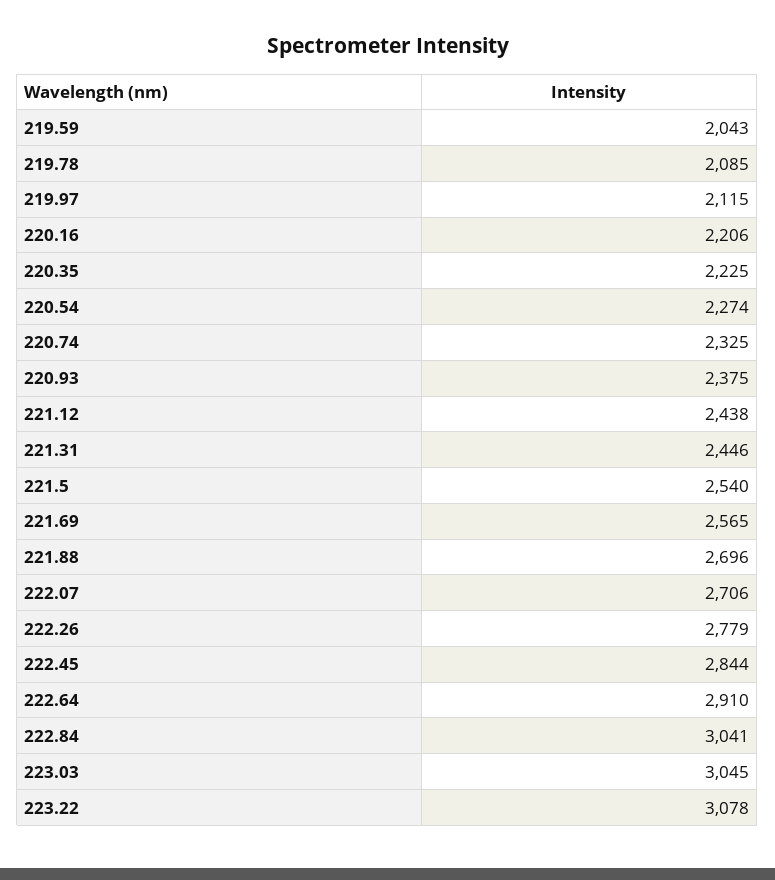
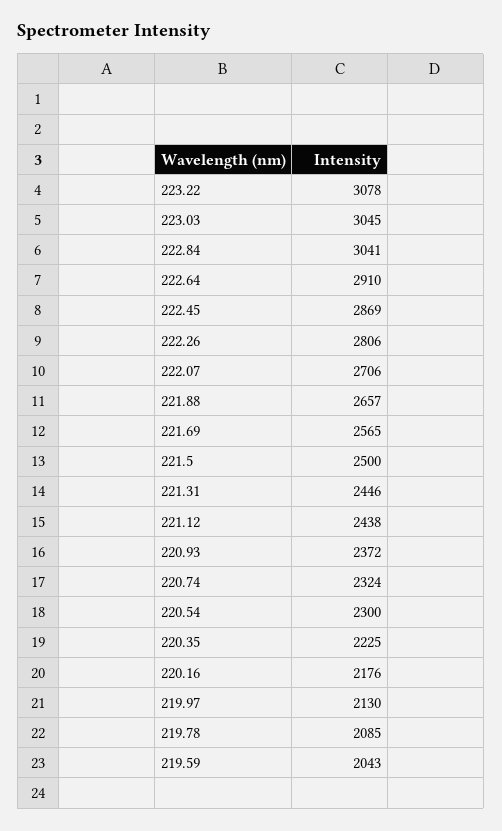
  {
    "219.59": 2043,
    "219.78": 2085,
-   "219.97": 2115,
+   "219.97": 2130,
-   "220.16": 2206,
+   "220.16": 2176,
    "220.35": 2225,
-   "220.54": 2274,
+   "220.54": 2300,
-   "220.74": 2325,
+   "220.74": 2324,
-   "220.93": 2375,
+   "220.93": 2372,
    "221.12": 2438,
    "221.31": 2446,
-   "221.5": 2540,
+   "221.5": 2500,
    "221.69": 2565,
-   "221.88": 2696,
+   "221.88": 2657,
    "222.07": 2706,
-   "222.26": 2779,
+   "222.26": 2806,
-   "222.45": 2844,
+   "222.45": 2869,
    "222.64": 2910,
    "222.84": 3041,
    "223.03": 3045,
    "223.22": 3078
  }

